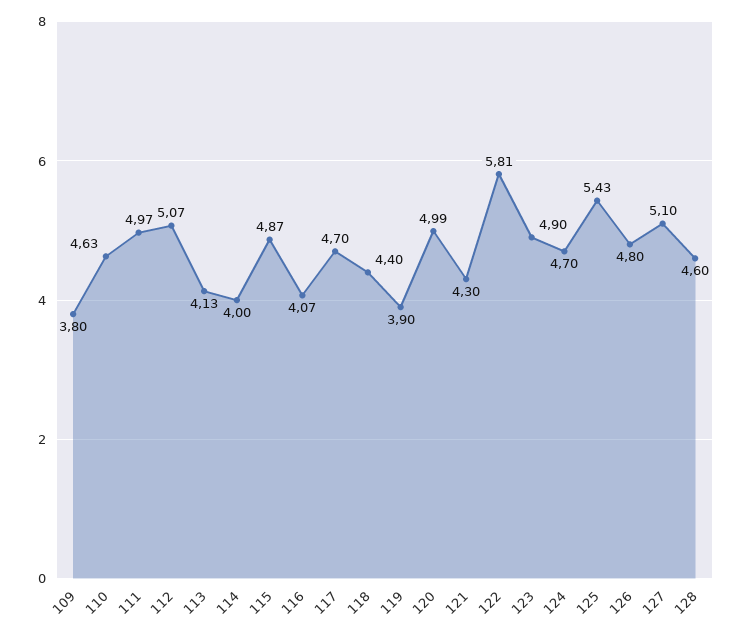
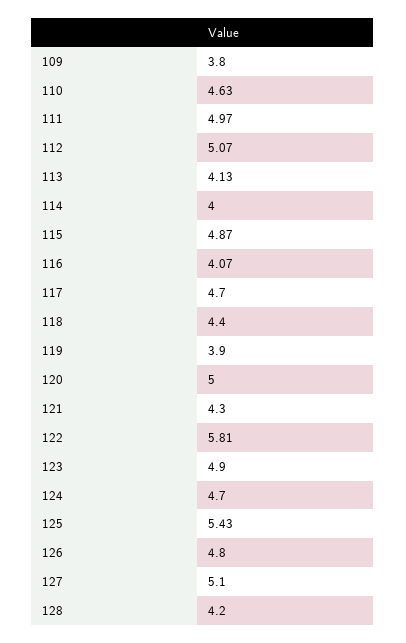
  {
    "109": 3.8,
    "110": 4.63,
    "111": 4.97,
    "112": 5.07,
    "113": 4.13,
    "114": 4,
    "115": 4.87,
    "116": 4.07,
    "117": 4.7,
    "118": 4.4,
    "119": 3.9,
-   "120": 4.99,
+   "120": 5,
    "121": 4.3,
    "122": 5.81,
    "123": 4.9,
    "124": 4.7,
    "125": 5.43,
    "126": 4.8,
    "127": 5.1,
-   "128": 4.6
+   "128": 4.2
  }

